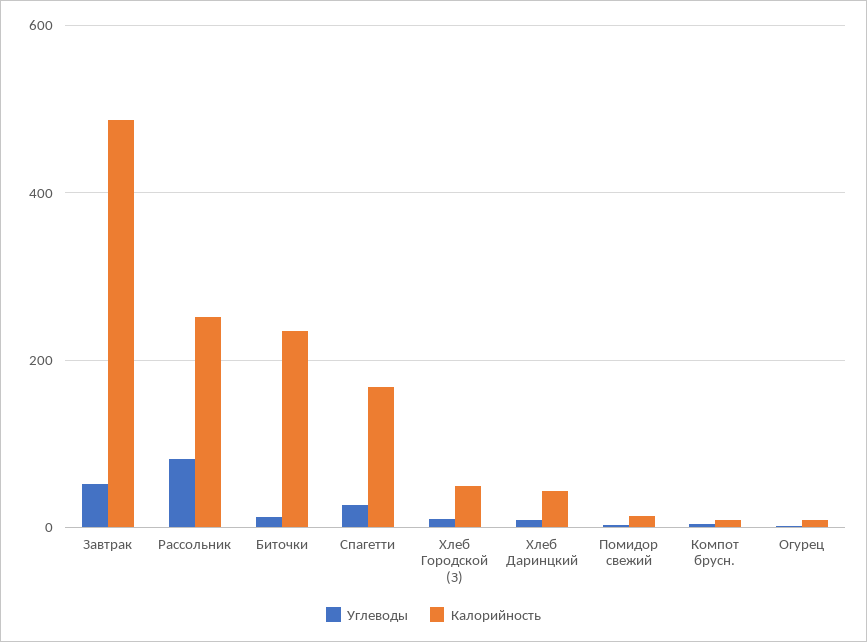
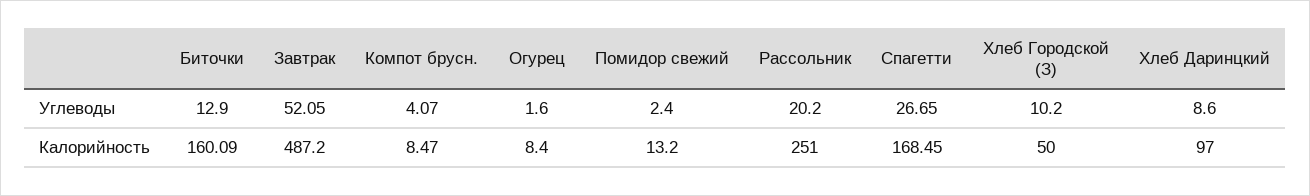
  {
    "Углеводы": {
      "Завтрак": 52.05,
-     "Рассольник": 80,
+     "Рассольник": 20.2,
      "Биточки": 12.9,
      "Спагетти": 26.65,
      "Хлеб Городской (З)": 10.2,
      "Хлеб Даринцкий": 8.6,
      "Помидор свежий": 2.4,
      "Компот брусн.": 4.07,
      "Огурец": 1.6
    },
    "Калорийность": {
      "Завтрак": 487.2,
      "Рассольник": 251,
-     "Биточки": 240,
+     "Биточки": 160.09,
      "Спагетти": 168.45,
      "Хлеб Городской (З)": 50,
-     "Хлеб Даринцкий": 40,
+     "Хлеб Даринцкий": 97,
      "Помидор свежий": 13.2,
      "Компот брусн.": 8.47,
      "Огурец": 8.4
    }
  }

